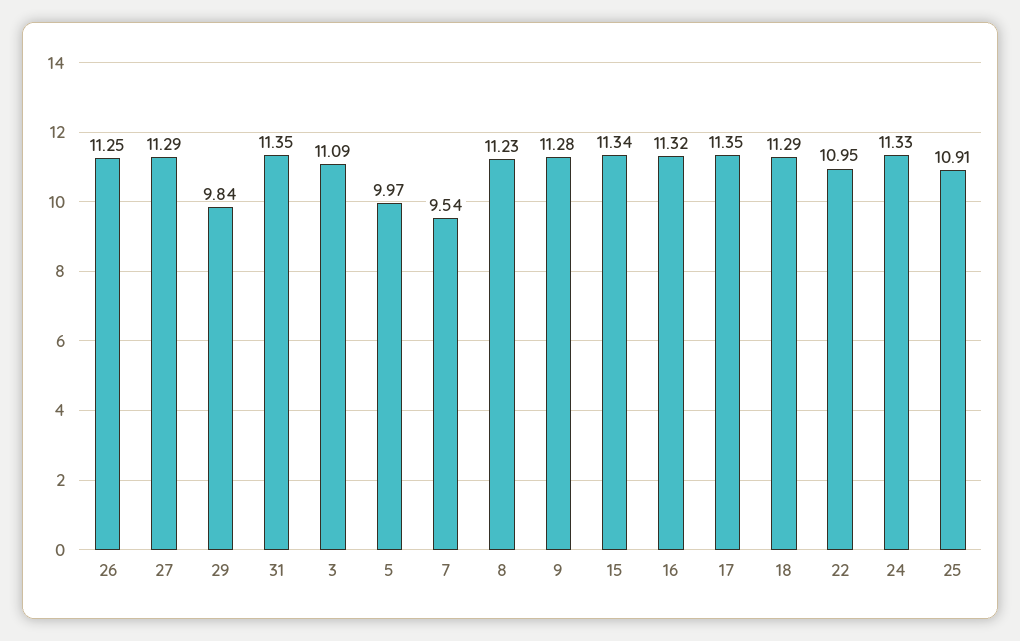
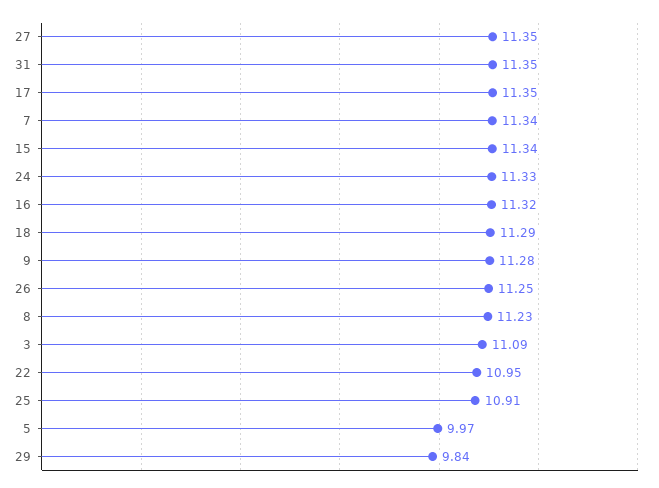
  {
    "26": 11.25,
-   "27": 11.29,
+   "27": 11.35,
    "29": 9.84,
    "31": 11.35,
    "3": 11.09,
    "5": 9.97,
-   "7": 9.54,
+   "7": 11.34,
    "8": 11.23,
    "9": 11.28,
    "15": 11.34,
    "16": 11.32,
    "17": 11.35,
    "18": 11.29,
    "22": 10.95,
    "24": 11.33,
    "25": 10.91
  }

